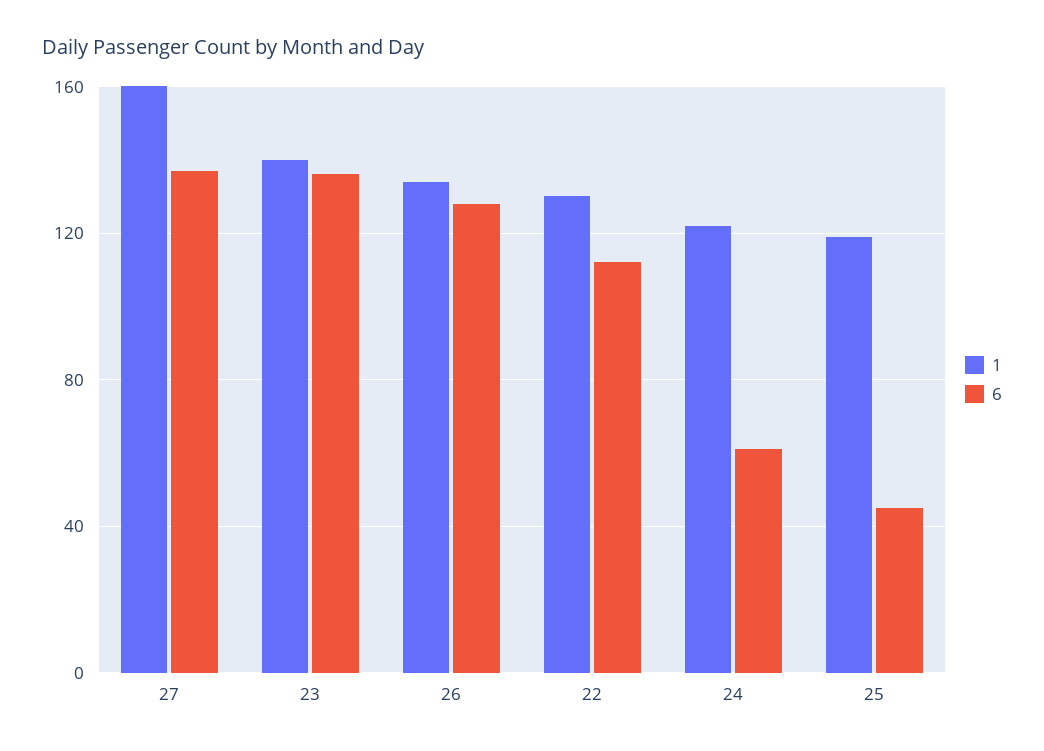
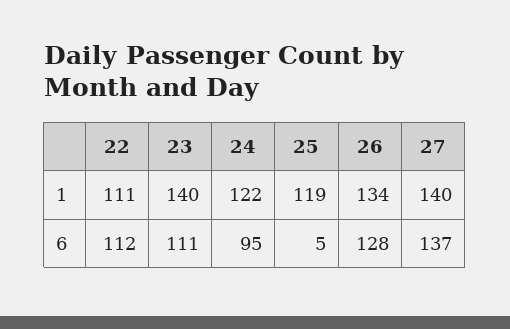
  {
    "1": {
-     "27": 160,
+     "27": 140,
      "23": 140,
      "26": 134,
-     "22": 130,
+     "22": 111,
      "24": 122,
      "25": 119
    },
    "6": {
      "27": 137,
-     "23": 135,
+     "23": 111,
      "26": 128,
      "22": 112,
-     "24": 60,
+     "24": 95,
-     "25": 45
+     "25": 5
    }
  }

